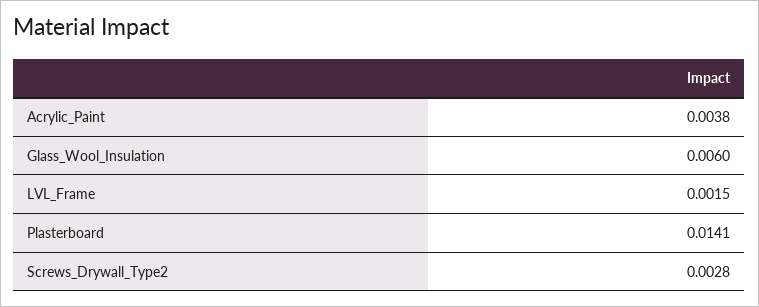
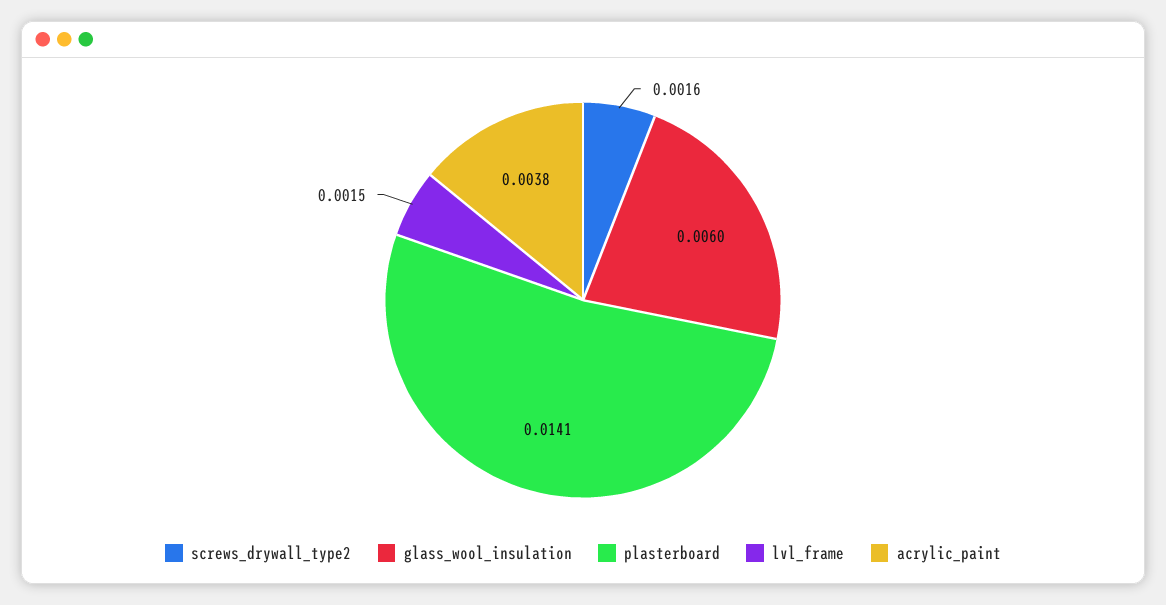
  {
    "Acrylic_Paint": 0.0038,
    "Glass_Wool_Insulation": 0.006,
    "LVL_Frame": 0.0015,
    "Plasterboard": 0.0141,
-   "Screws_Drywall_Type2": 0.0028
+   "Screws_Drywall_Type2": 0.0016
  }

